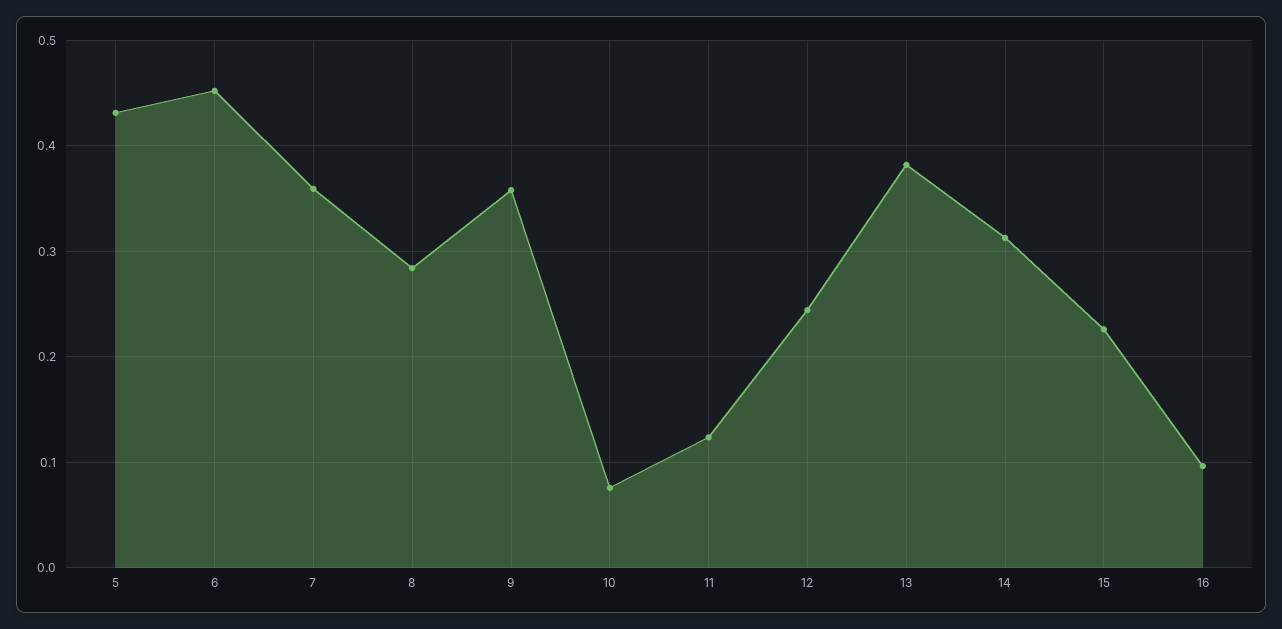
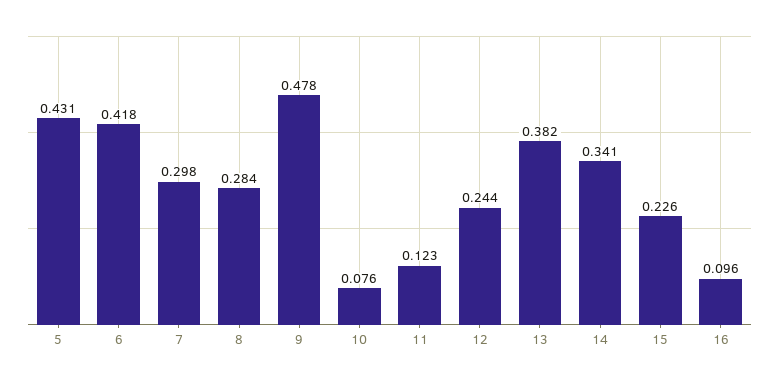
  {
    "5": 0.431,
-   "6": 0.45,
+   "6": 0.418,
-   "7": 0.36,
+   "7": 0.298,
    "8": 0.284,
-   "9": 0.36,
+   "9": 0.478,
    "10": 0.076,
    "11": 0.123,
    "12": 0.244,
    "13": 0.382,
-   "14": 0.31,
+   "14": 0.341,
    "15": 0.226,
    "16": 0.096
  }

